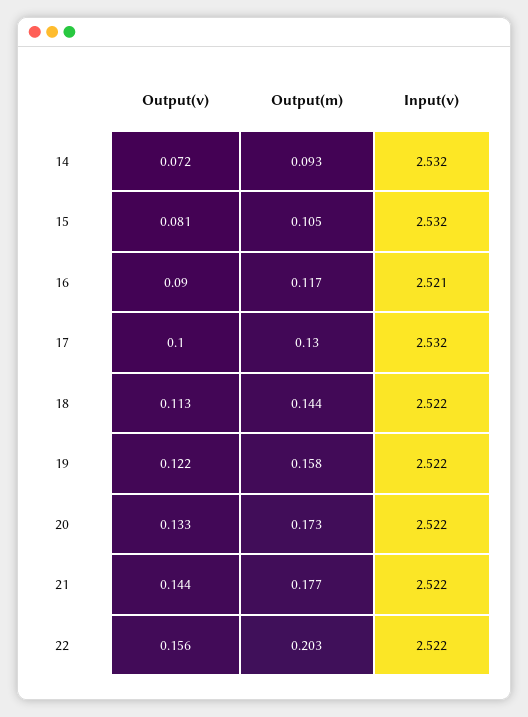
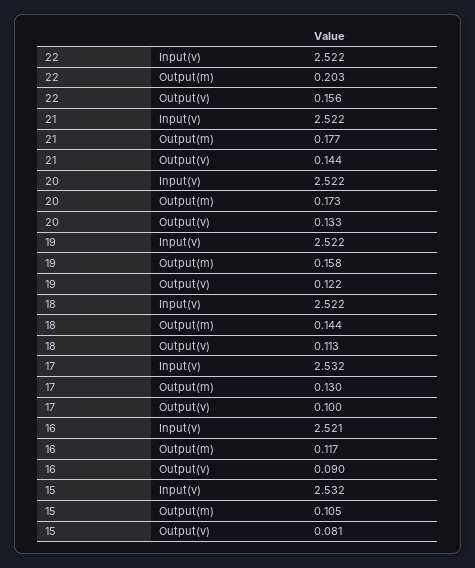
  {
    "Output(v)": {
-     "14": 0.072,
      "15": 0.081,
      "16": 0.09,
      "17": 0.1,
      "18": 0.113,
      "19": 0.122,
      "20": 0.133,
      "21": 0.144,
      "22": 0.156
    },
    "Output(m)": {
-     "14": 0.093,
      "15": 0.105,
      "16": 0.117,
      "17": 0.13,
      "18": 0.144,
      "19": 0.158,
      "20": 0.173,
      "21": 0.177,
      "22": 0.203
    },
    "Input(v)": {
-     "14": 2.532,
      "15": 2.532,
      "16": 2.521,
      "17": 2.532,
      "18": 2.522,
      "19": 2.522,
      "20": 2.522,
      "21": 2.522,
      "22": 2.522
    }
  }

